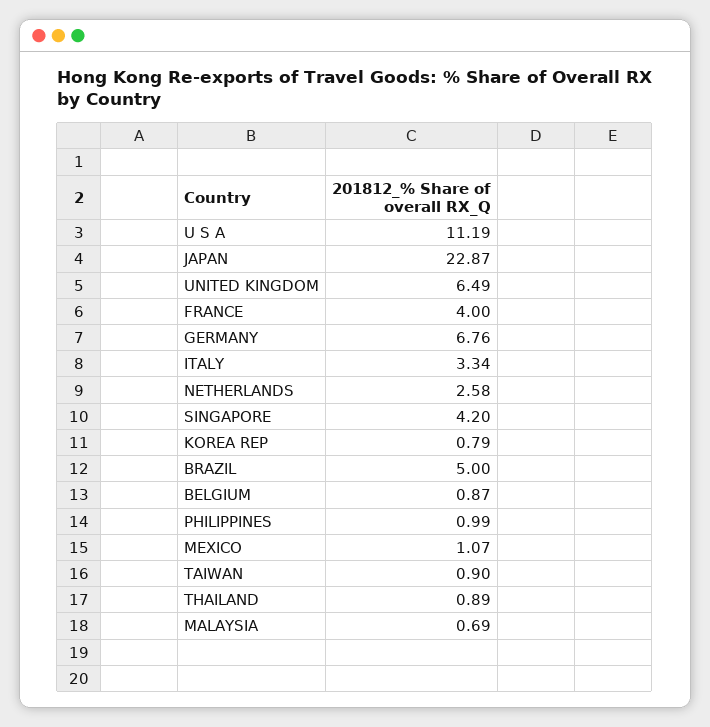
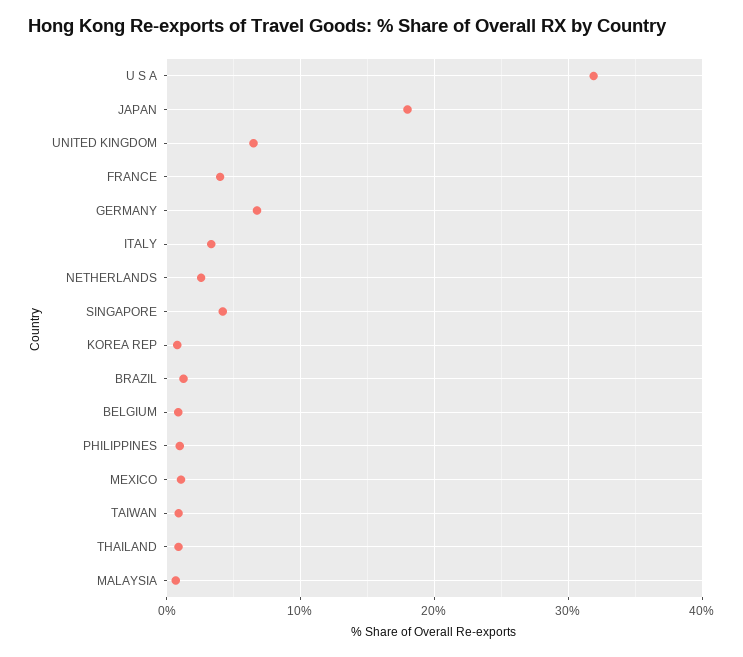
  {
-   "U S A": 11.19,
+   "U S A": 32,
-   "JAPAN": 22.87,
+   "JAPAN": 18,
    "UNITED KINGDOM": 6.49,
    "FRANCE": 4,
    "GERMANY": 6.76,
    "ITALY": 3.34,
    "NETHERLANDS": 2.58,
    "SINGAPORE": 4.2,
    "KOREA REP": 0.79,
-   "BRAZIL": 5,
+   "BRAZIL": 1,
    "BELGIUM": 0.87,
    "PHILIPPINES": 0.99,
    "MEXICO": 1.07,
    "TAIWAN": 0.9,
    "THAILAND": 0.89,
    "MALAYSIA": 0.69
  }

